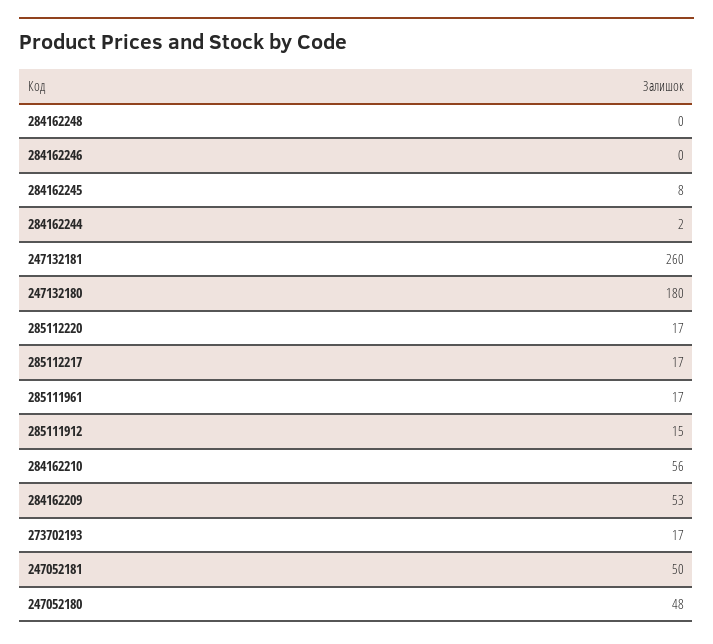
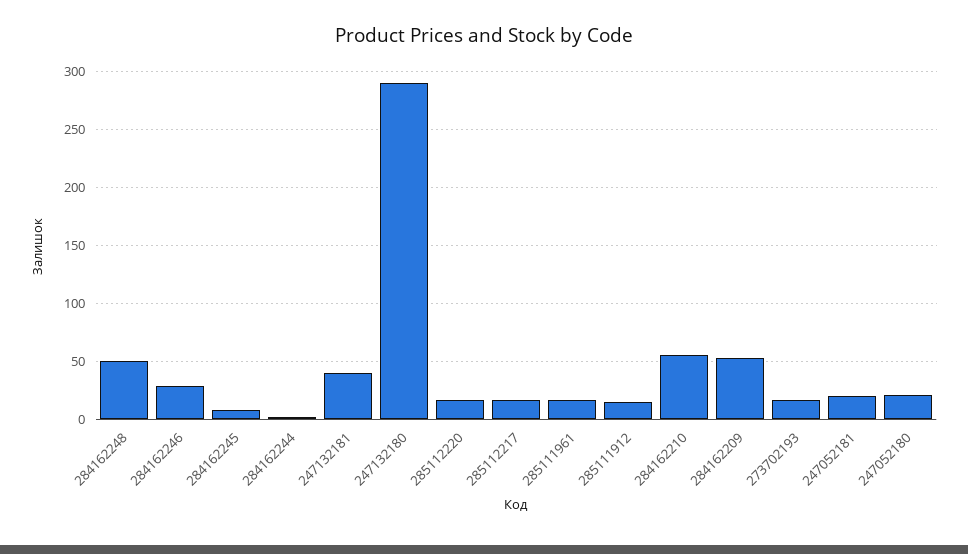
  {
-   "284162248": 0,
+   "284162248": 50,
-   "284162246": 0,
+   "284162246": 30,
    "284162245": 8,
    "284162244": 2,
-   "247132181": 260,
+   "247132181": 40,
-   "247132180": 180,
+   "247132180": 290,
    "285112220": 17,
    "285112217": 17,
    "285111961": 17,
    "285111912": 15,
    "284162210": 56,
    "284162209": 53,
    "273702193": 17,
-   "247052181": 50,
+   "247052181": 20,
-   "247052180": 48
+   "247052180": 20
  }

